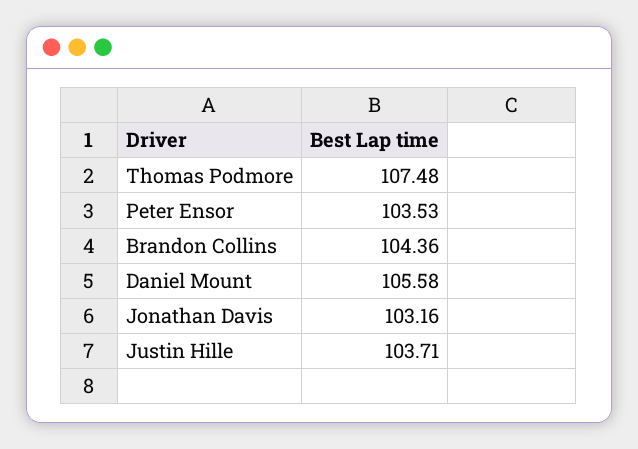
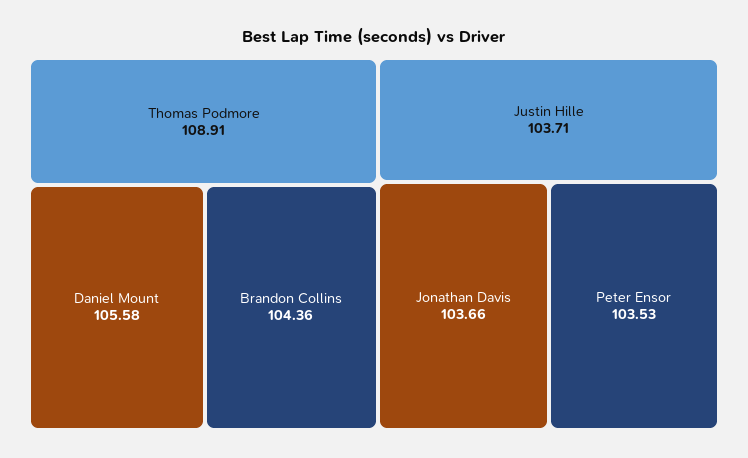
  {
-   "Thomas Podmore": 107.48,
+   "Thomas Podmore": 108.91,
    "Peter Ensor": 103.53,
    "Brandon Collins": 104.36,
    "Daniel Mount": 105.58,
-   "Jonathan Davis": 103.16,
+   "Jonathan Davis": 103.66,
    "Justin Hille": 103.71
  }

